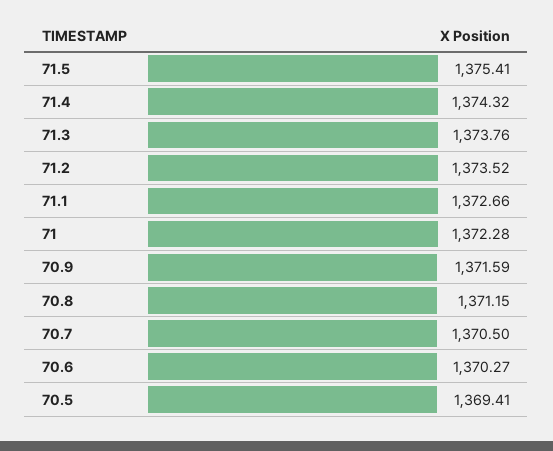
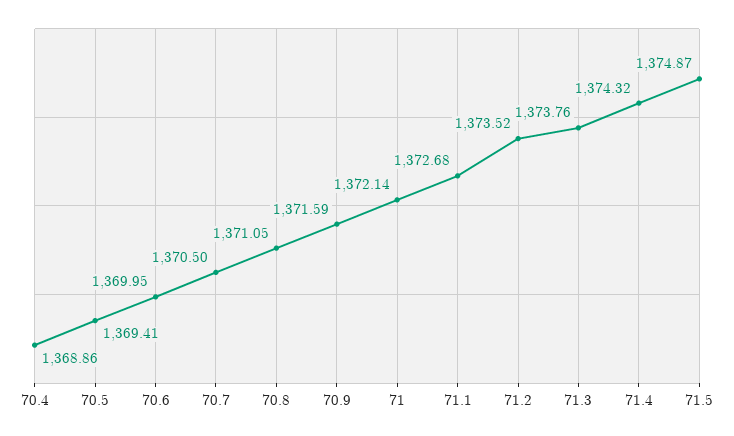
  {
-   "71.5": 1375.41,
+   "71.5": 1374.87,
    "71.4": 1374.32,
    "71.3": 1373.76,
    "71.2": 1373.52,
-   "71.1": 1372.66,
+   "71.1": 1372.68,
-   "71": 1372.28,
+   "71": 1372.14,
    "70.9": 1371.59,
-   "70.8": 1371.15,
+   "70.8": 1371.05,
    "70.7": 1370.5,
-   "70.6": 1370.27,
+   "70.6": 1369.95,
-   "70.5": 1369.41
+   "70.5": 1369.41,
+   "70.4": 1368.86
  }

